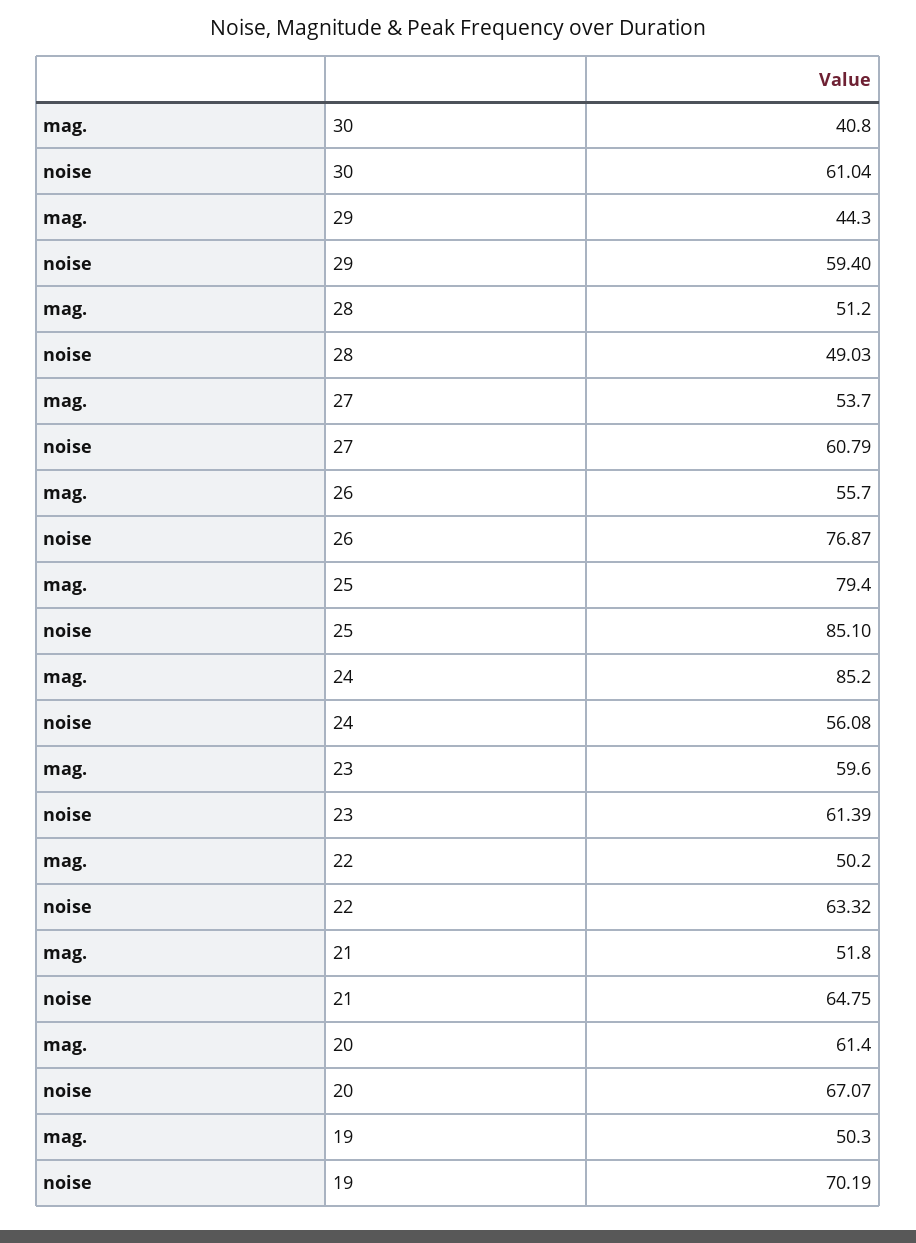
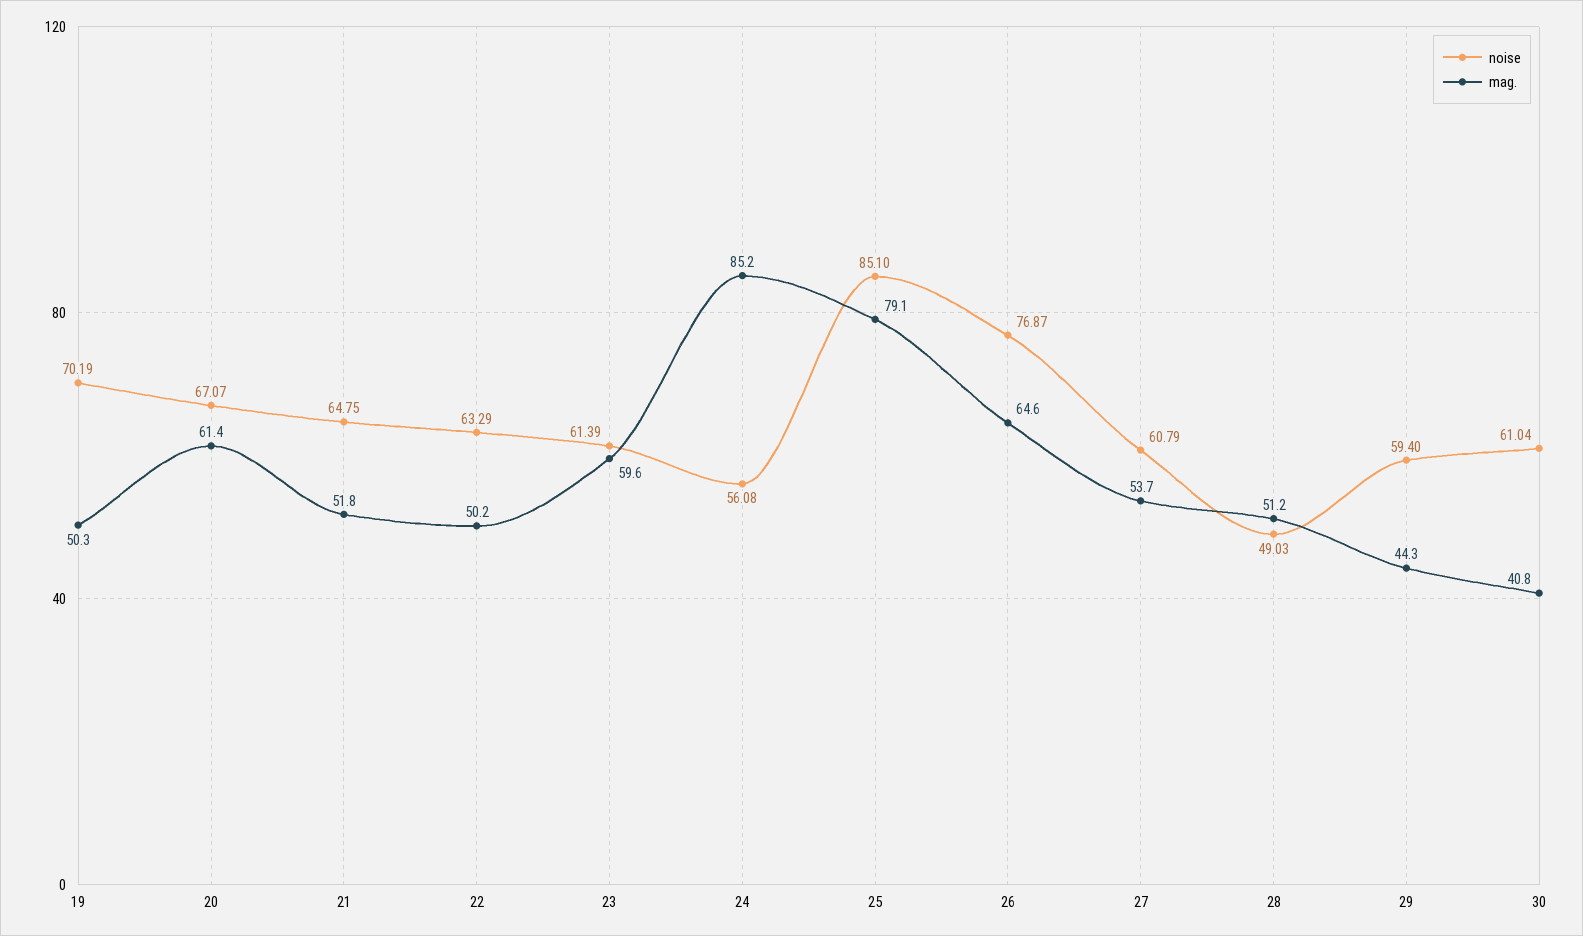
  {
    "mag.": {
      "30": 40.8,
      "29": 44.3,
      "28": 51.2,
      "27": 53.7,
-     "26": 55.7,
+     "26": 64.6,
-     "25": 79.4,
+     "25": 79.1,
      "24": 85.2,
      "23": 59.6,
      "22": 50.2,
      "21": 51.8,
      "20": 61.4,
      "19": 50.3
    },
    "noise": {
      "30": 61.04,
      "29": 59.4,
      "28": 49.03,
      "27": 60.79,
      "26": 76.87,
      "25": 85.1,
      "24": 56.08,
      "23": 61.39,
-     "22": 63.32,
+     "22": 63.29,
      "21": 64.75,
      "20": 67.07,
      "19": 70.19
    }
  }

